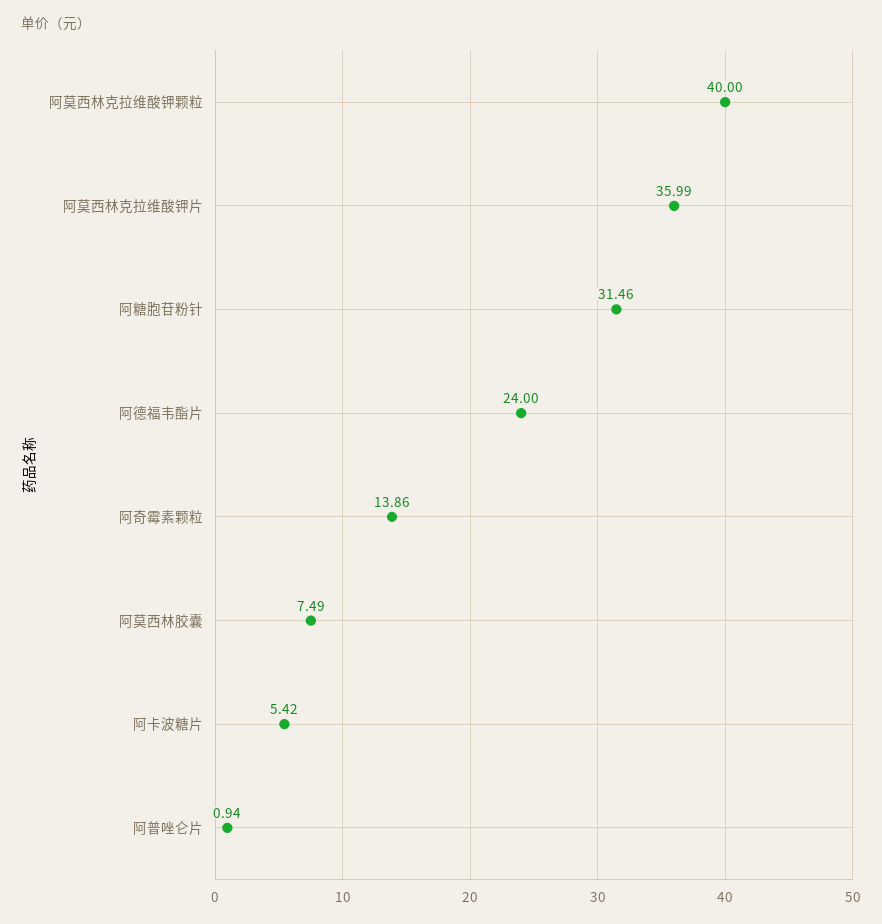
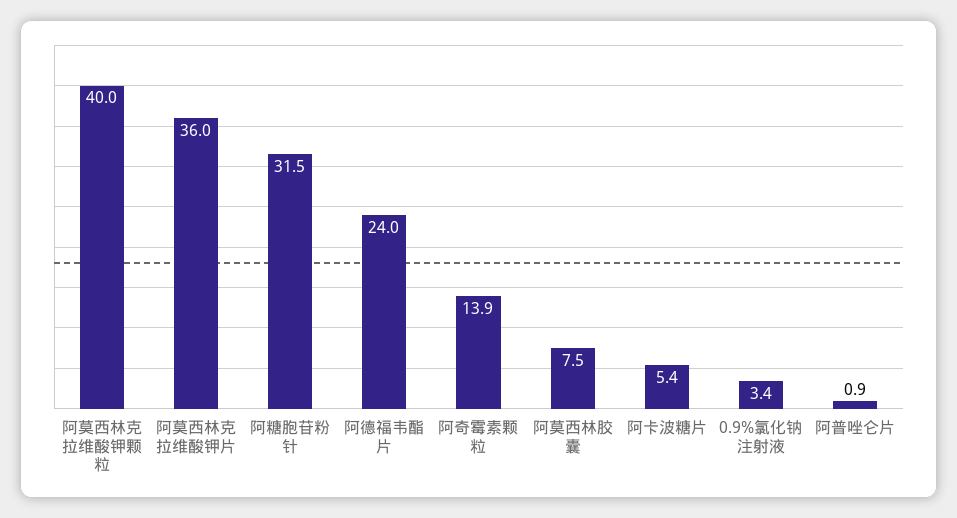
  {
    "阿莫西林克拉维酸钾颗粒": 40,
    "阿莫西林克拉维酸钾片": 35.99,
    "阿糖胞苷粉针": 31.46,
    "阿德福韦酯片": 24,
    "阿奇霉素颗粒": 13.86,
    "阿莫西林胶囊": 7.49,
    "阿卡波糖片": 5.42,
-   "阿普唑仑片": 0.94
+   "阿普唑仑片": 0.94,
+   "0.9%氯化钠注射液": 3.4
  }

